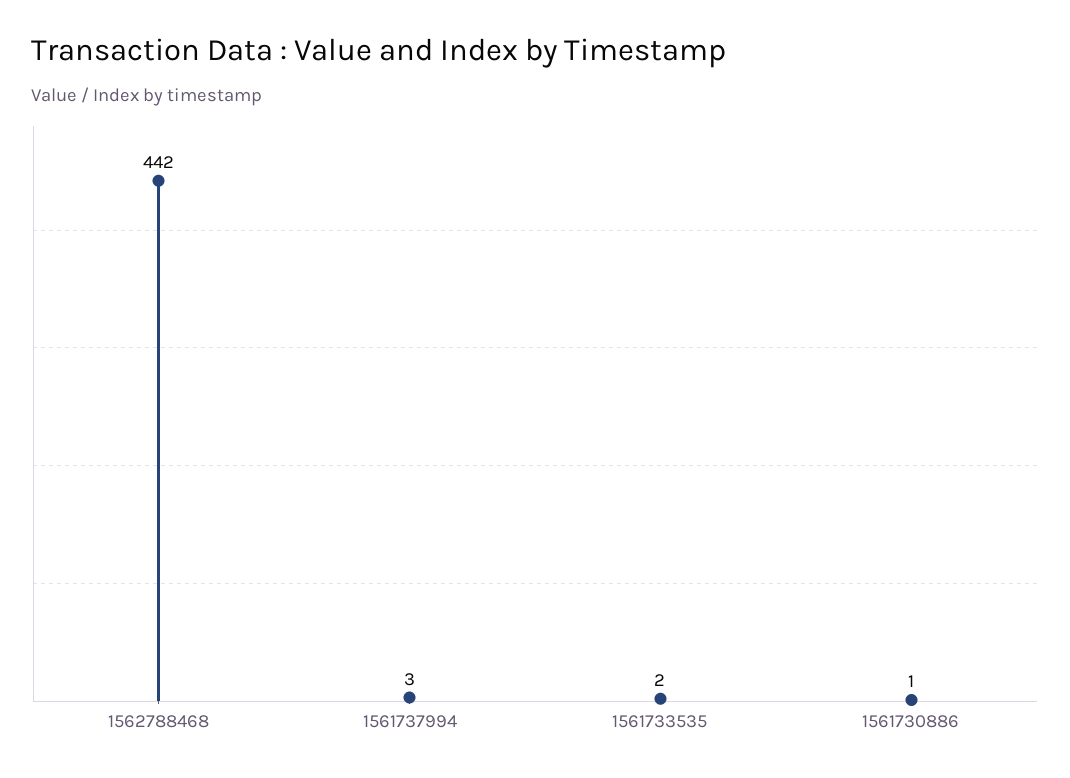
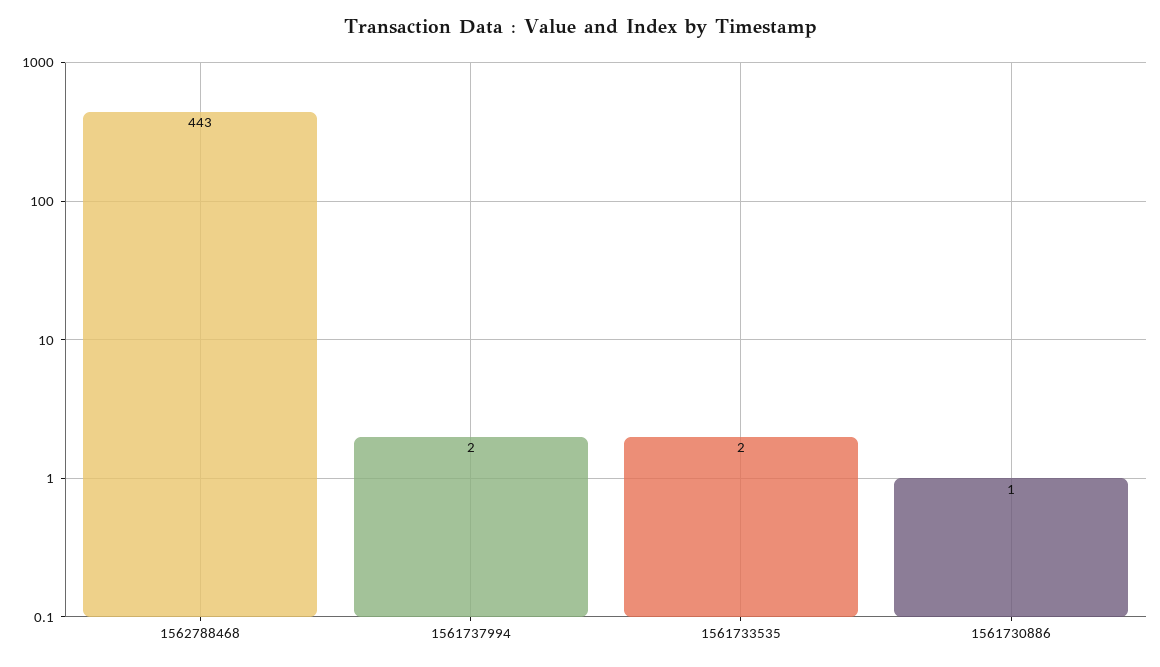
  {
-   "1562788468": 442,
+   "1562788468": 443,
-   "1561737994": 3,
+   "1561737994": 2,
    "1561733535": 2,
    "1561730886": 1
  }

